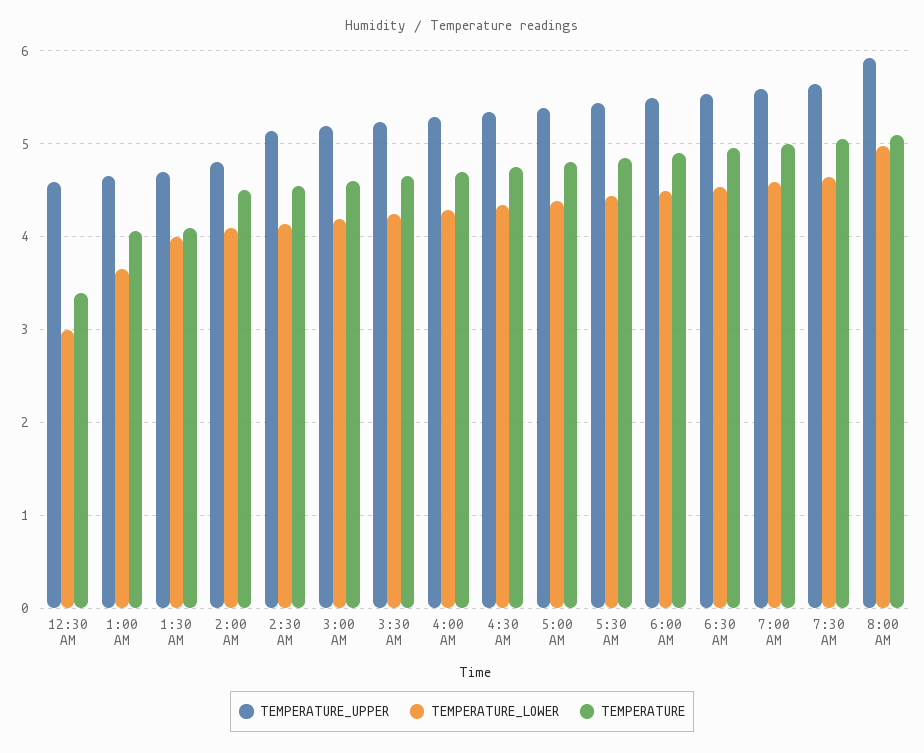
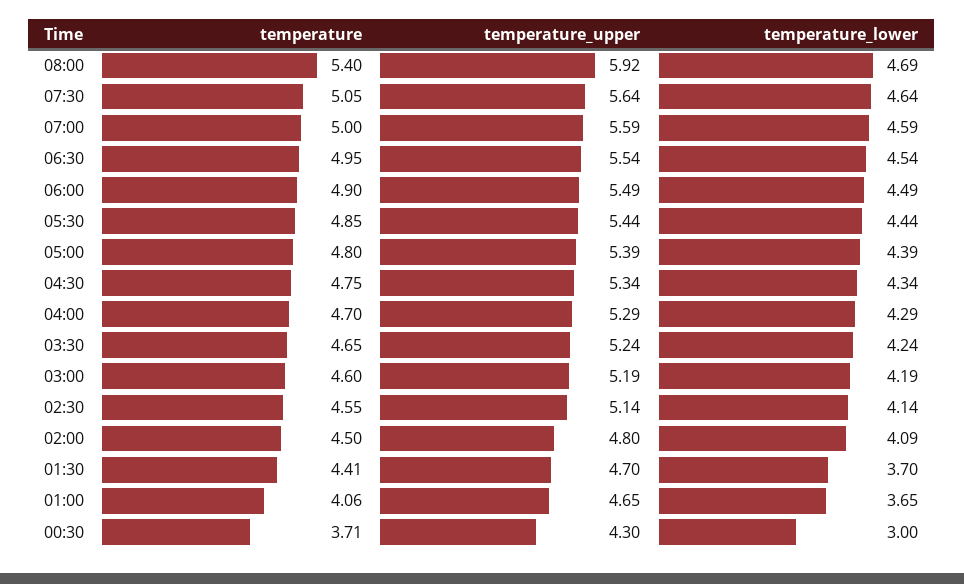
  {
    "TEMPERATURE_UPPER": {
-     "12:30 AM": 4.6,
+     "12:30 AM": 4.3,
      "1:00 AM": 4.65,
      "1:30 AM": 4.7,
      "2:00 AM": 4.8,
      "2:30 AM": 5.14,
      "3:00 AM": 5.19,
      "3:30 AM": 5.24,
      "4:00 AM": 5.29,
      "4:30 AM": 5.34,
      "5:00 AM": 5.39,
      "5:30 AM": 5.44,
      "6:00 AM": 5.49,
      "6:30 AM": 5.54,
      "7:00 AM": 5.59,
      "7:30 AM": 5.64,
      "8:00 AM": 5.92
    },
    "TEMPERATURE_LOWER": {
      "12:30 AM": 3,
      "1:00 AM": 3.65,
-     "1:30 AM": 4,
+     "1:30 AM": 3.7,
      "2:00 AM": 4.09,
      "2:30 AM": 4.14,
      "3:00 AM": 4.19,
      "3:30 AM": 4.24,
      "4:00 AM": 4.29,
      "4:30 AM": 4.34,
      "5:00 AM": 4.39,
      "5:30 AM": 4.44,
      "6:00 AM": 4.49,
      "6:30 AM": 4.54,
      "7:00 AM": 4.59,
      "7:30 AM": 4.64,
-     "8:00 AM": 5
+     "8:00 AM": 4.69
    },
    "TEMPERATURE": {
-     "12:30 AM": 3.4,
+     "12:30 AM": 3.71,
      "1:00 AM": 4.06,
-     "1:30 AM": 4.1,
+     "1:30 AM": 4.41,
      "2:00 AM": 4.5,
      "2:30 AM": 4.55,
      "3:00 AM": 4.6,
      "3:30 AM": 4.65,
      "4:00 AM": 4.7,
      "4:30 AM": 4.75,
      "5:00 AM": 4.8,
      "5:30 AM": 4.85,
      "6:00 AM": 4.9,
      "6:30 AM": 4.95,
      "7:00 AM": 5,
      "7:30 AM": 5.05,
-     "8:00 AM": 5.1
+     "8:00 AM": 5.4
    }
  }

